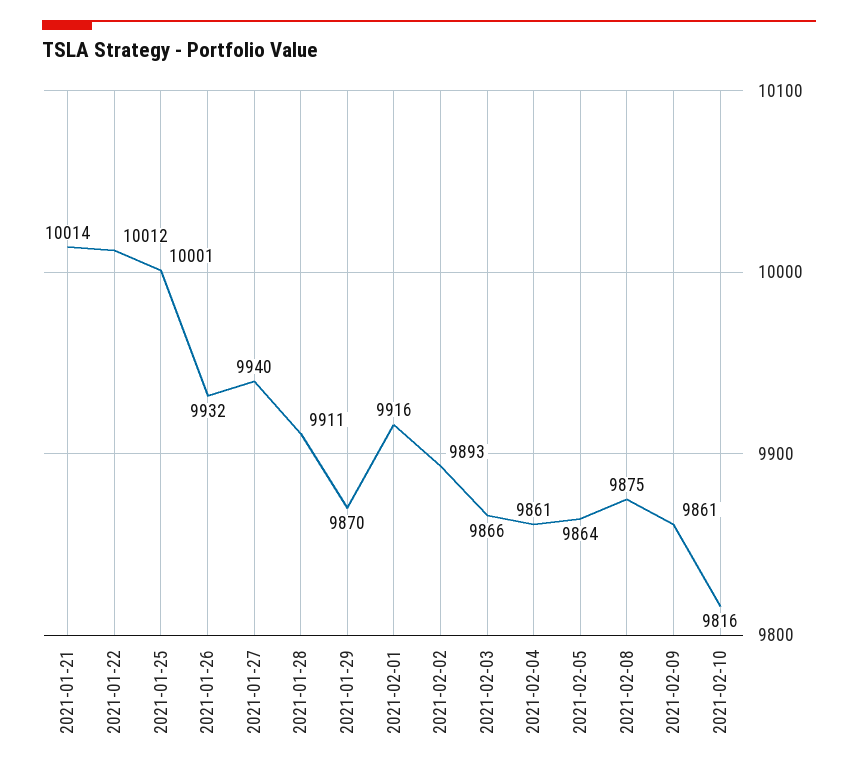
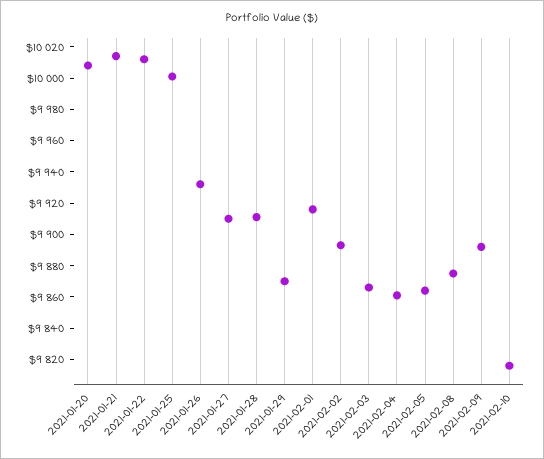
  {
    "2021-01-21": 10014,
    "2021-01-22": 10012,
    "2021-01-25": 10001,
    "2021-01-26": 9932,
-   "2021-01-27": 9940,
+   "2021-01-27": 9910,
    "2021-01-28": 9911,
    "2021-01-29": 9870,
    "2021-02-01": 9916,
    "2021-02-02": 9893,
    "2021-02-03": 9866,
    "2021-02-04": 9861,
    "2021-02-05": 9864,
    "2021-02-08": 9875,
-   "2021-02-09": 9861,
+   "2021-02-09": 9890,
-   "2021-02-10": 9816
+   "2021-02-10": 9816,
+   "2021-01-20": 10010
  }

